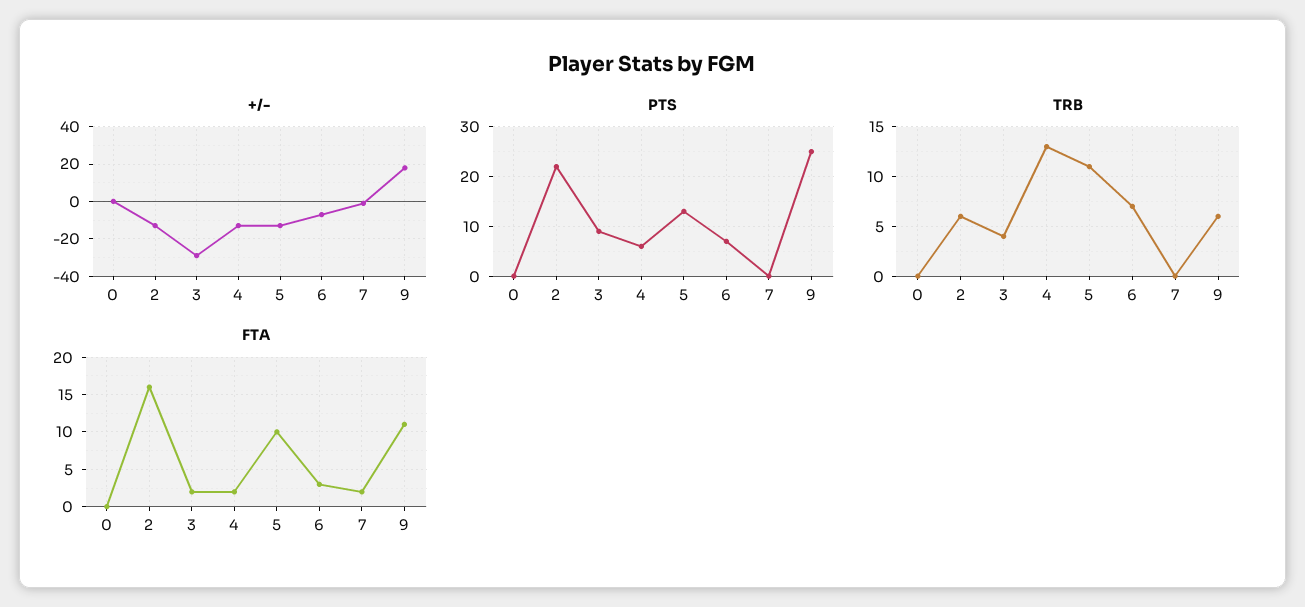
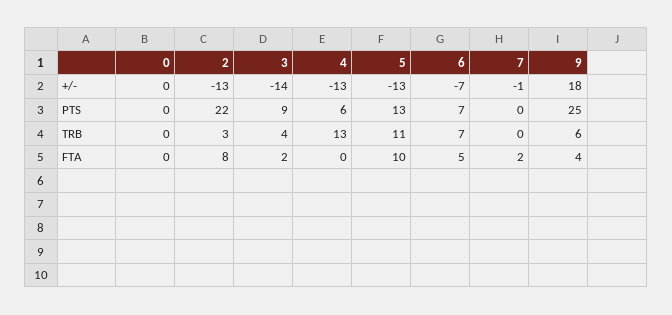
  {
    "+/-": {
      "0": 0,
      "2": -13,
-     "3": -30,
+     "3": -14,
      "4": -13,
      "5": -13,
      "6": -7,
      "7": -1,
      "9": 18
    },
    "PTS": {
      "0": 0,
      "2": 22,
      "3": 9,
      "4": 6,
      "5": 13,
      "6": 7,
      "7": 0,
      "9": 25
    },
    "TRB": {
      "0": 0,
-     "2": 6,
+     "2": 3,
      "3": 4,
      "4": 13,
      "5": 11,
      "6": 7,
      "7": 0,
      "9": 6
    },
    "FTA": {
      "0": 0,
-     "2": 16,
+     "2": 8,
      "3": 2,
-     "4": 2,
+     "4": 0,
      "5": 10,
-     "6": 3,
+     "6": 5,
      "7": 2,
-     "9": 11
+     "9": 4
    }
  }

